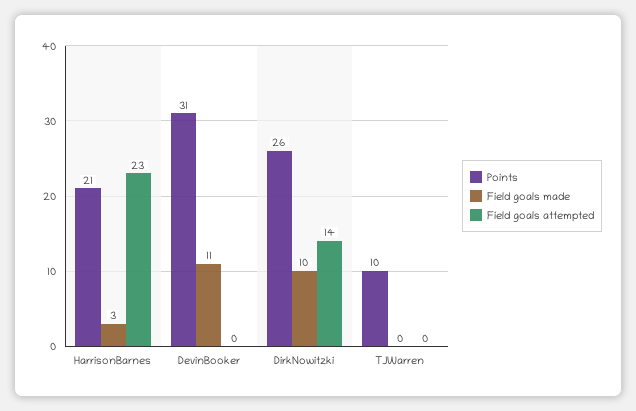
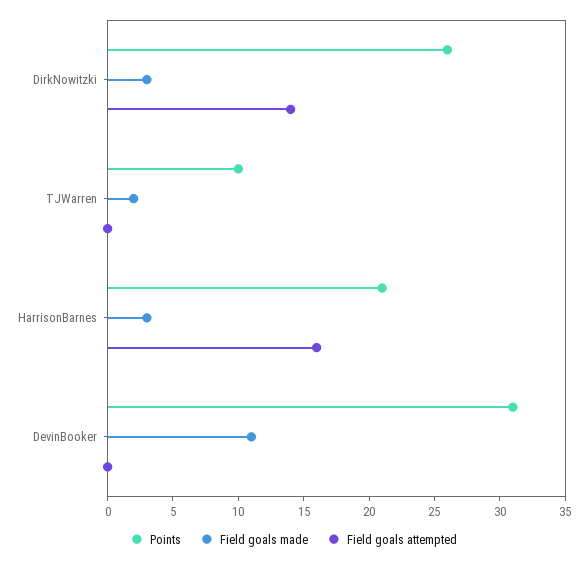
  {
    "Points": {
      "HarrisonBarnes": 21,
      "DevinBooker": 31,
      "DirkNowitzki": 26,
      "TJWarren": 10
    },
    "Field goals made": {
      "HarrisonBarnes": 3,
      "DevinBooker": 11,
-     "DirkNowitzki": 10,
+     "DirkNowitzki": 3,
-     "TJWarren": 0
+     "TJWarren": 2
    },
    "Field goals attempted": {
-     "HarrisonBarnes": 23,
+     "HarrisonBarnes": 16,
      "DevinBooker": 0,
      "DirkNowitzki": 14,
      "TJWarren": 0
    }
  }

